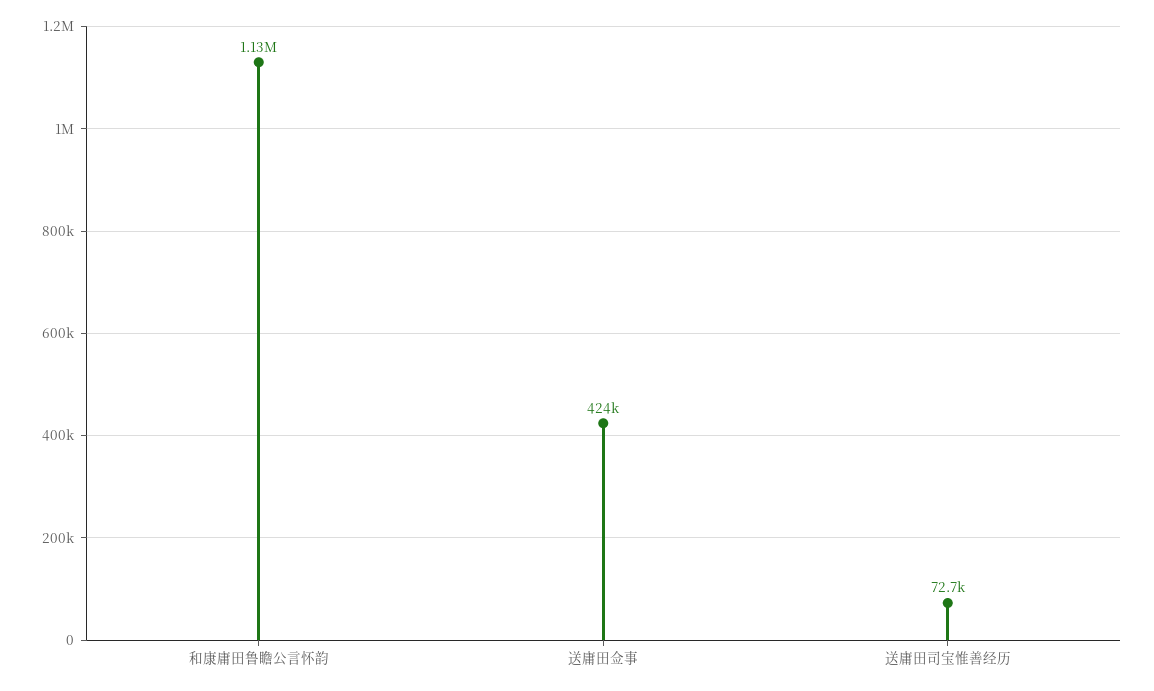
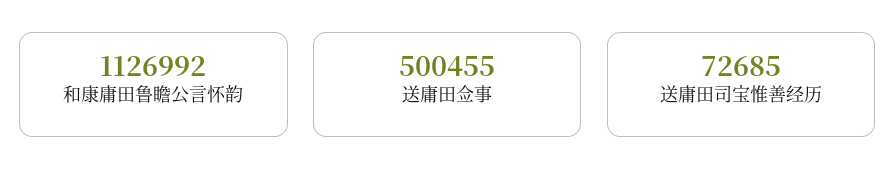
  {
    "和康庸田鲁瞻公言怀韵": 1126992,
-   "送庸田佥事": 424000,
+   "送庸田佥事": 500455,
    "送庸田司宝惟善经历": 72685
  }

